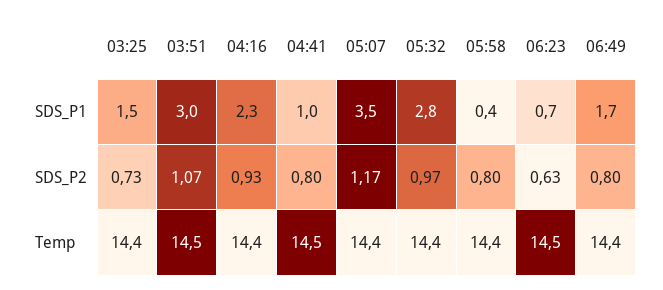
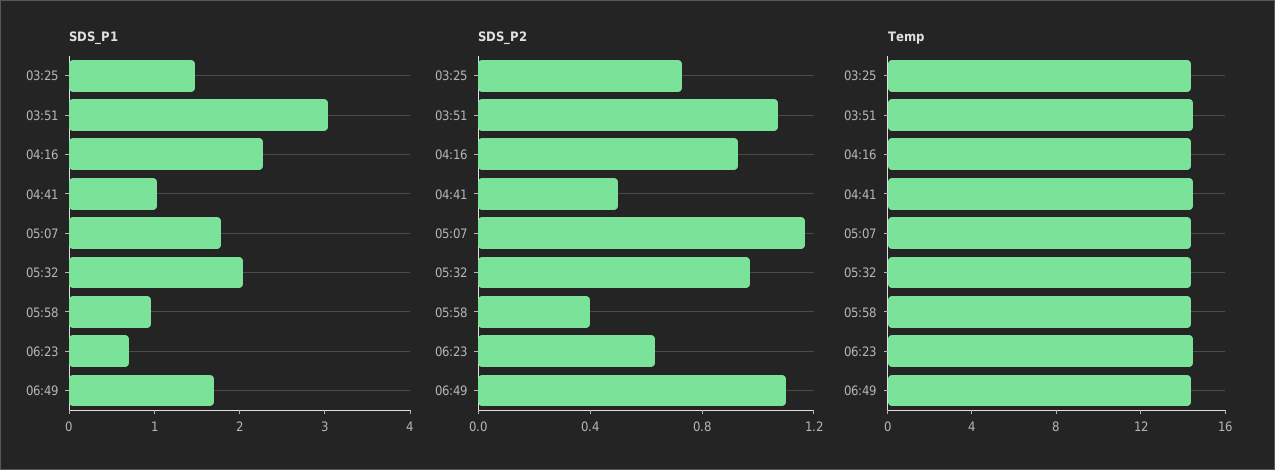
  {
    "SDS_P1": {
      "03:25": 1.5,
      "03:51": 3,
      "04:16": 2.3,
      "04:41": 1,
-     "05:07": 3.5,
+     "05:07": 1.8,
-     "05:32": 2.8,
+     "05:32": 2,
-     "05:58": 0.4,
+     "05:58": 1,
      "06:23": 0.7,
      "06:49": 1.7
    },
    "SDS_P2": {
      "03:25": 0.73,
      "03:51": 1.07,
      "04:16": 0.93,
-     "04:41": 0.8,
+     "04:41": 0.5,
      "05:07": 1.17,
      "05:32": 0.97,
-     "05:58": 0.8,
+     "05:58": 0.4,
      "06:23": 0.63,
-     "06:49": 0.8
+     "06:49": 1.1
    },
    "Temp": {
      "03:25": 14.4,
      "03:51": 14.5,
      "04:16": 14.4,
      "04:41": 14.5,
      "05:07": 14.4,
      "05:32": 14.4,
      "05:58": 14.4,
      "06:23": 14.5,
      "06:49": 14.4
    }
  }

